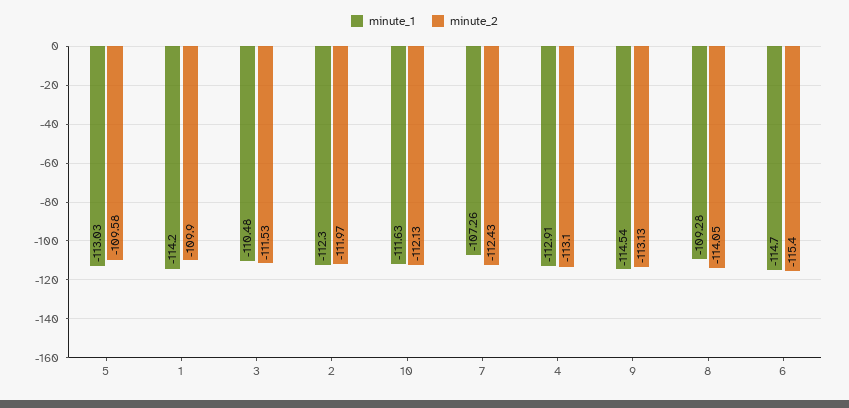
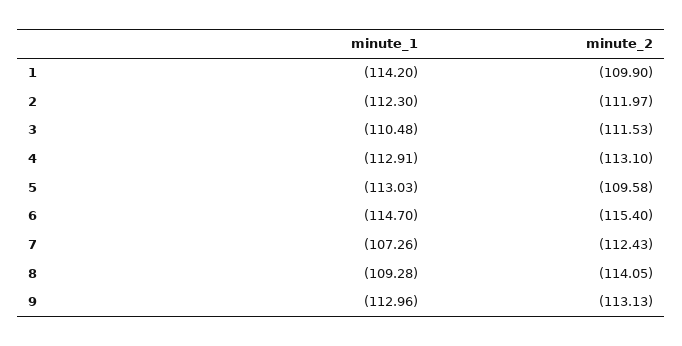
  {
    "minute_1": {
      "5": -113.03,
      "1": -114.2,
      "3": -110.48,
      "2": -112.3,
-     "10": -111.63,
      "7": -107.26,
      "4": -112.91,
-     "9": -114.54,
+     "9": -112.96,
      "8": -109.28,
      "6": -114.7
    },
    "minute_2": {
      "5": -109.58,
      "1": -109.9,
      "3": -111.53,
      "2": -111.97,
-     "10": -112.13,
      "7": -112.43,
      "4": -113.1,
      "9": -113.13,
      "8": -114.05,
      "6": -115.4
    }
  }

